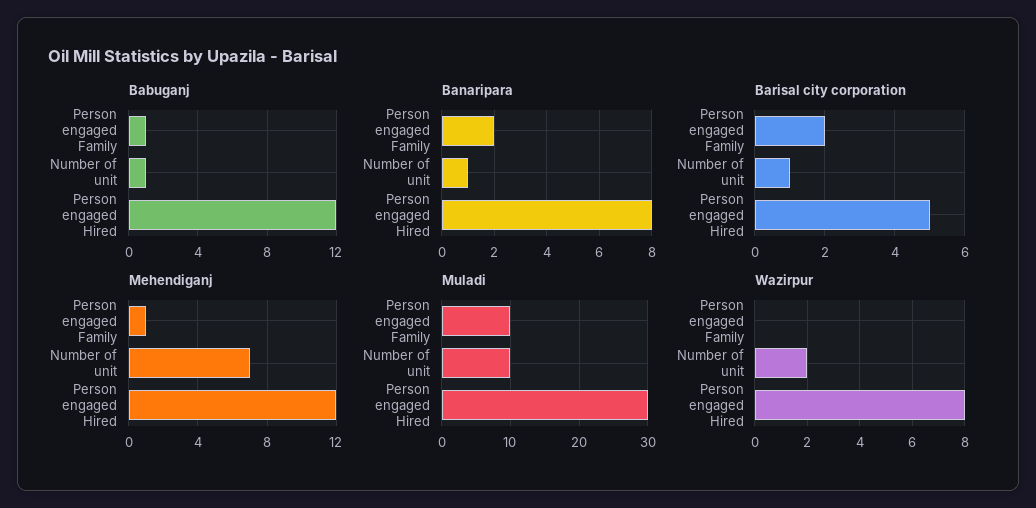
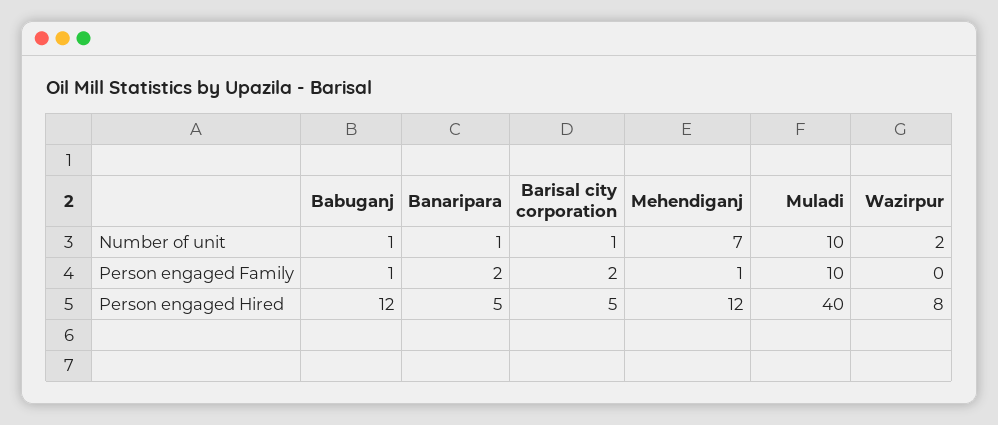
  {
    "Babuganj": {
      "Person engaged Family": 1,
      "Number of unit": 1,
      "Person engaged Hired": 12
    },
    "Banaripara": {
      "Person engaged Family": 2,
      "Number of unit": 1,
-     "Person engaged Hired": 8
+     "Person engaged Hired": 5
    },
    "Barisal city corporation": {
      "Person engaged Family": 2,
      "Number of unit": 1,
      "Person engaged Hired": 5
    },
    "Mehendiganj": {
      "Person engaged Family": 1,
      "Number of unit": 7,
      "Person engaged Hired": 12
    },
    "Muladi": {
      "Person engaged Family": 10,
      "Number of unit": 10,
-     "Person engaged Hired": 30
+     "Person engaged Hired": 40
    },
    "Wazirpur": {
      "Person engaged Family": 0,
      "Number of unit": 2,
      "Person engaged Hired": 8
    }
  }

